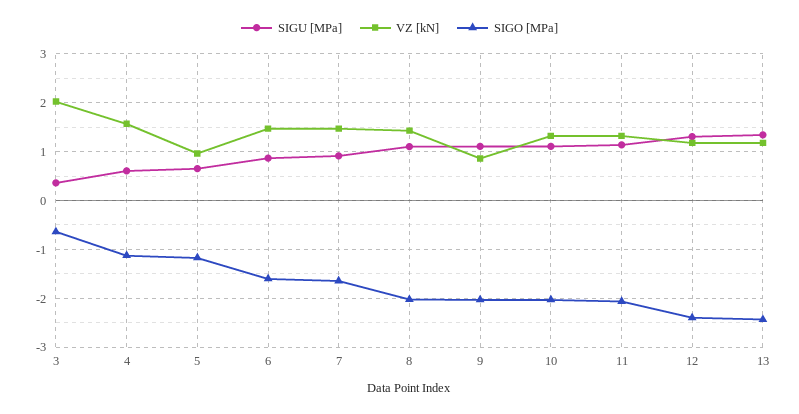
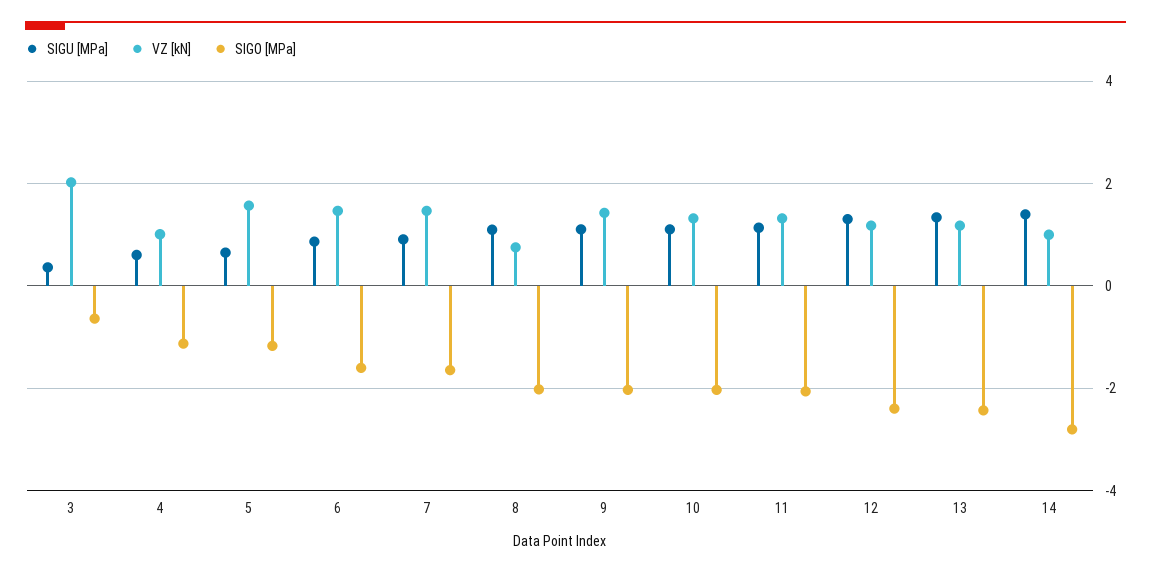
  {
    "SIGU [MPa]": {
      "3": 0.4,
      "4": 0.6,
      "5": 0.6,
      "6": 0.8,
      "7": 1,
      "8": 1,
      "9": 1.2,
      "10": 1.2,
      "11": 1.2,
      "12": 1.4,
-     "13": 1.4
+     "13": 1.4,
+     "14": 1.4
    },
    "VZ [kN]": {
      "3": 2,
-     "4": 1.6,
+     "4": 1,
-     "5": 1,
+     "5": 1.6,
      "6": 1.4,
      "7": 1.4,
-     "8": 1.4,
+     "8": 0.8,
-     "9": 0.8,
+     "9": 1.4,
      "10": 1.4,
      "11": 1.4,
      "12": 1.2,
-     "13": 1.2
+     "13": 1.2,
+     "14": 1
    },
    "SIGO [MPa]": {
      "3": -0.6,
      "4": -1.2,
      "5": -1.2,
      "6": -1.6,
      "7": -1.6,
      "8": -2,
      "9": -2,
      "10": -2,
      "11": -2,
      "12": -2.4,
-     "13": -2.4
+     "13": -2.4,
+     "14": -2.8
    }
  }

